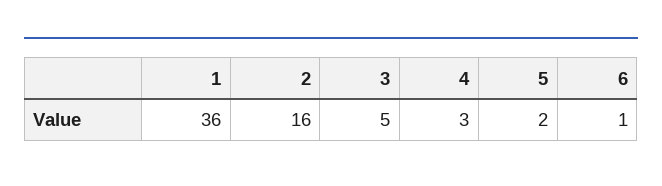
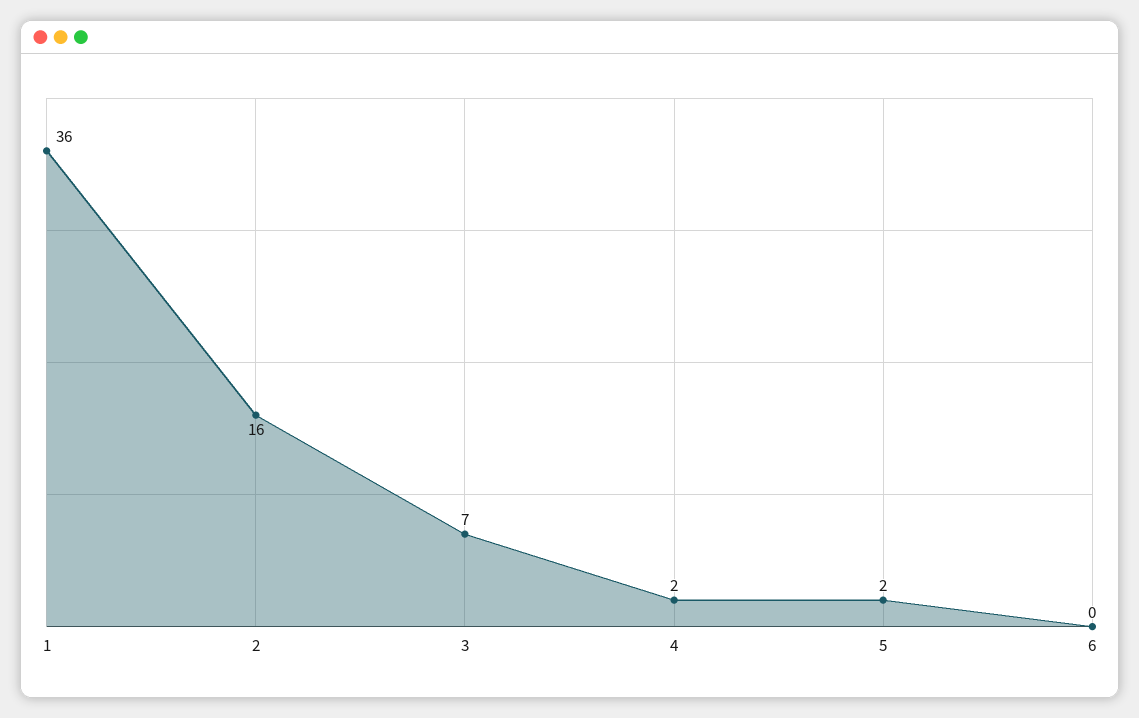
  {
    "1": 36,
    "2": 16,
-   "3": 5,
+   "3": 7,
-   "4": 3,
+   "4": 2,
    "5": 2,
-   "6": 1
+   "6": 0
  }

